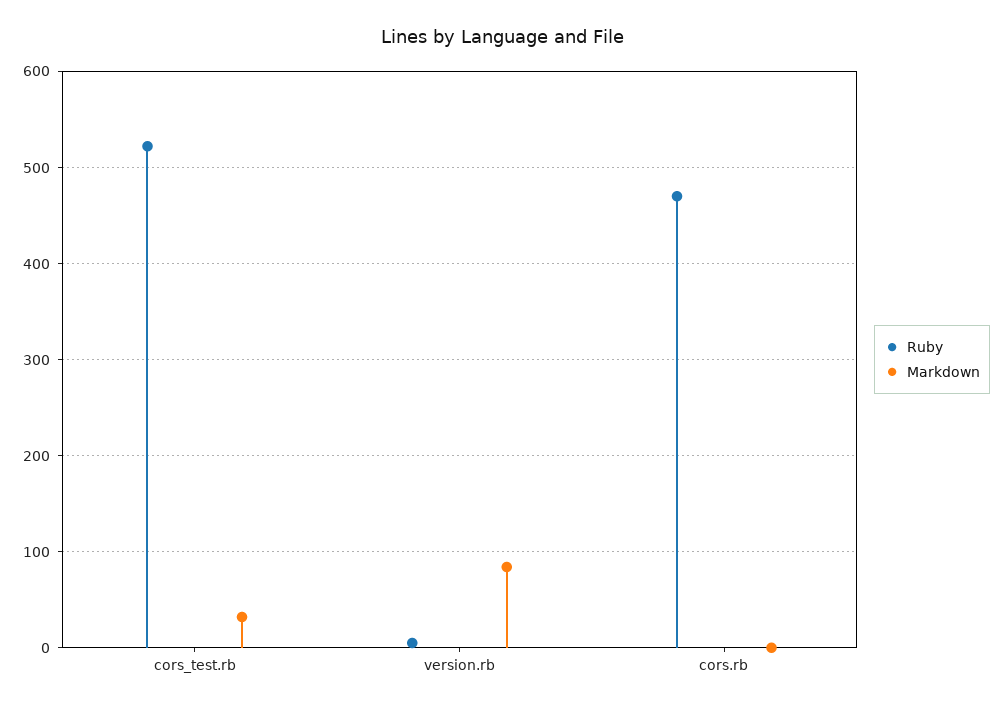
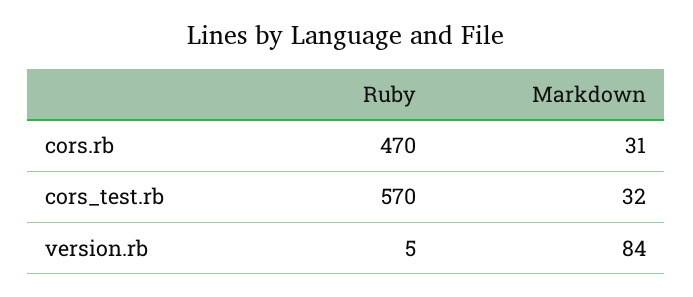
  {
    "Ruby": {
-     "cors_test.rb": 520,
+     "cors_test.rb": 570,
      "version.rb": 5,
      "cors.rb": 470
    },
    "Markdown": {
      "cors_test.rb": 32,
      "version.rb": 84,
-     "cors.rb": 0
+     "cors.rb": 31
    }
  }

